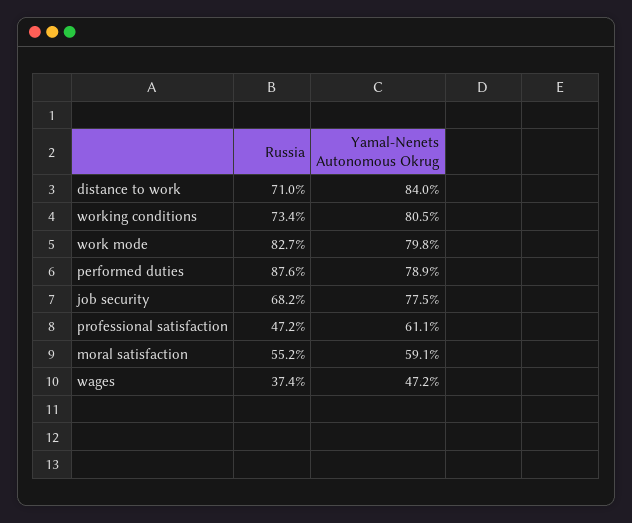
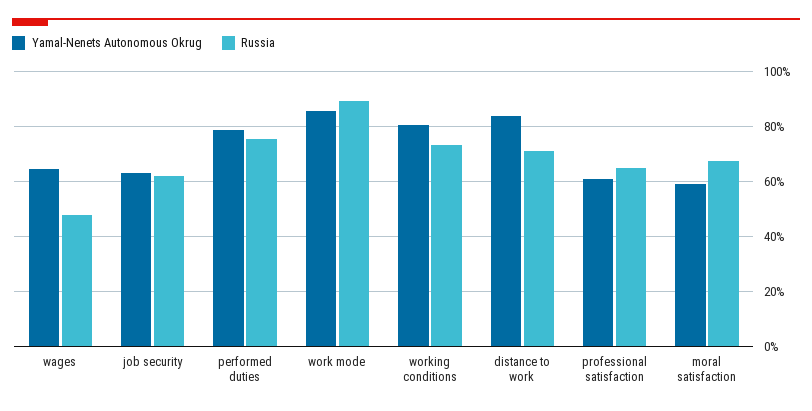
  {
    "Russia": {
      "distance to work": 71,
      "working conditions": 73.4,
-     "work mode": 82.7,
+     "work mode": 90,
-     "performed duties": 87.6,
+     "performed duties": 75,
-     "job security": 68.2,
+     "job security": 62.5,
-     "professional satisfaction": 47.2,
+     "professional satisfaction": 65,
-     "moral satisfaction": 55.2,
+     "moral satisfaction": 67.5,
-     "wages": 37.4
+     "wages": 47.5
    },
    "Yamal-Nenets Autonomous Okrug": {
      "distance to work": 84,
      "working conditions": 80.5,
-     "work mode": 79.8,
+     "work mode": 85,
      "performed duties": 78.9,
-     "job security": 77.5,
+     "job security": 62.5,
      "professional satisfaction": 61.1,
      "moral satisfaction": 59.1,
-     "wages": 47.2
+     "wages": 65
    }
  }

